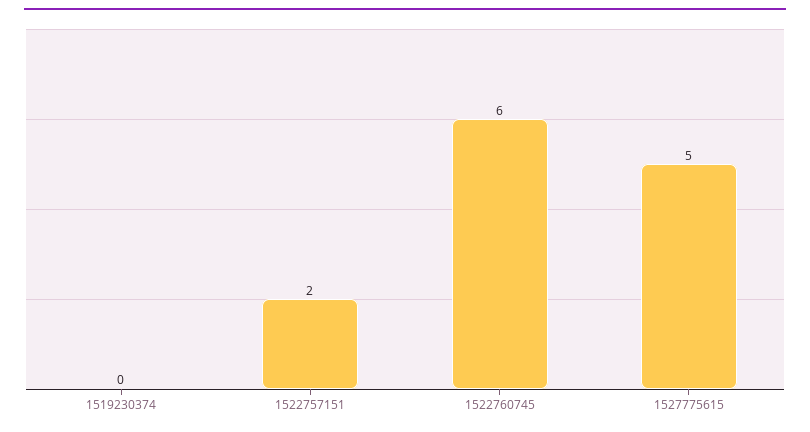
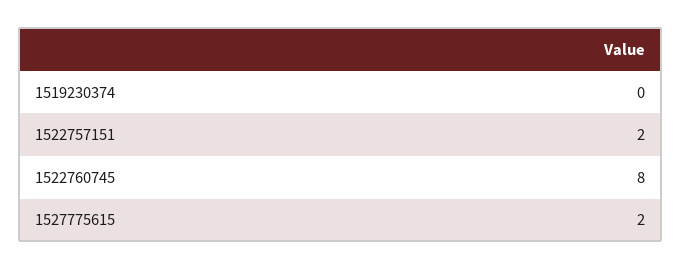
  {
    "1519230374": 0,
    "1522757151": 2,
-   "1522760745": 6,
+   "1522760745": 8,
-   "1527775615": 5
+   "1527775615": 2
  }

